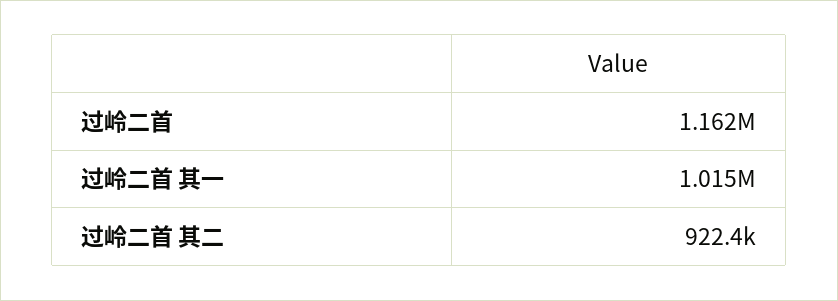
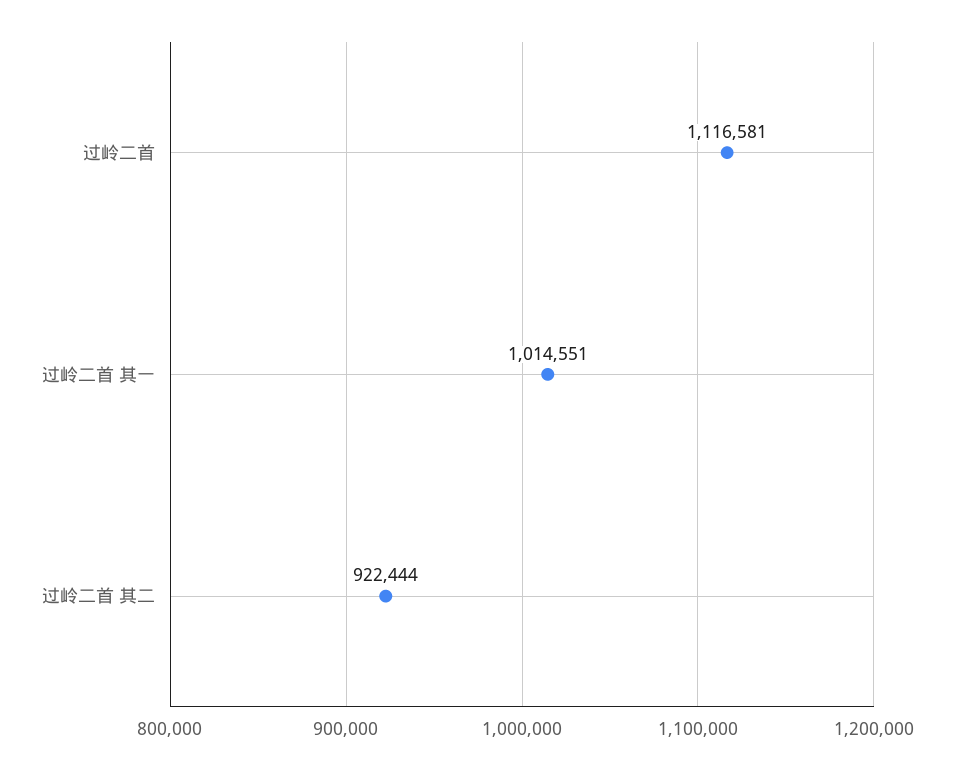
  {
-   "过岭二首": 1162000,
+   "过岭二首": 1116581,
    "过岭二首 其一": 1014551,
    "过岭二首 其二": 922444
  }

